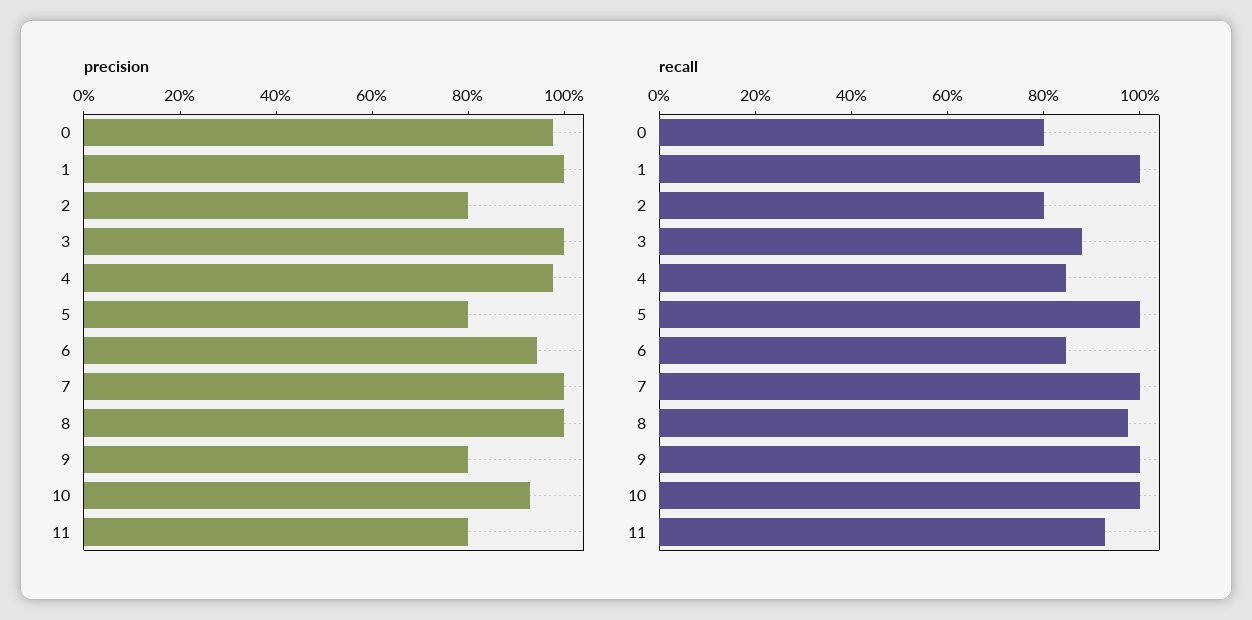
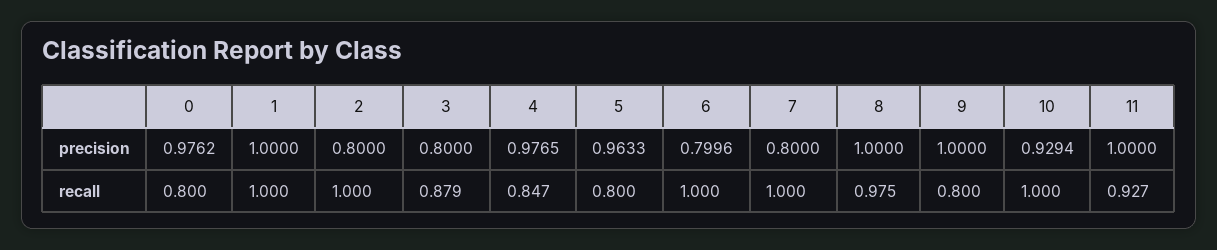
  {
    "precision": {
      "0": 0.9762,
      "1": 1,
      "2": 0.8,
-     "3": 1,
+     "3": 0.8,
      "4": 0.9765,
-     "5": 0.8,
+     "5": 0.9633,
-     "6": 0.95,
+     "6": 0.7996,
-     "7": 1,
+     "7": 0.8,
      "8": 1,
-     "9": 0.8,
+     "9": 1,
      "10": 0.9294,
-     "11": 0.8
+     "11": 1
    },
    "recall": {
      "0": 0.8,
      "1": 1,
-     "2": 0.8,
+     "2": 1,
      "3": 0.879,
      "4": 0.847,
-     "5": 1,
+     "5": 0.8,
-     "6": 0.85,
+     "6": 1,
      "7": 1,
      "8": 0.975,
-     "9": 1,
+     "9": 0.8,
      "10": 1,
      "11": 0.927
    }
  }

